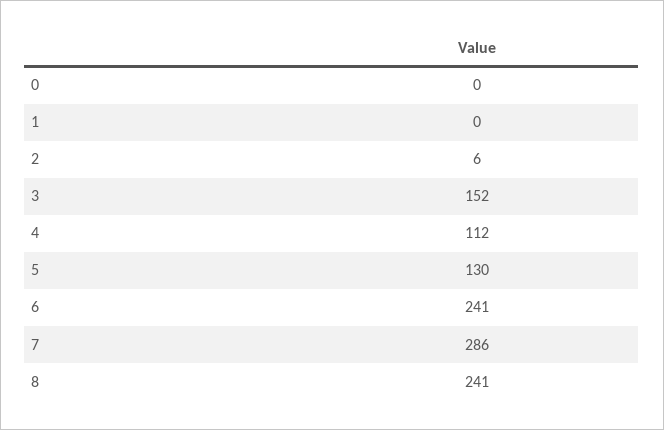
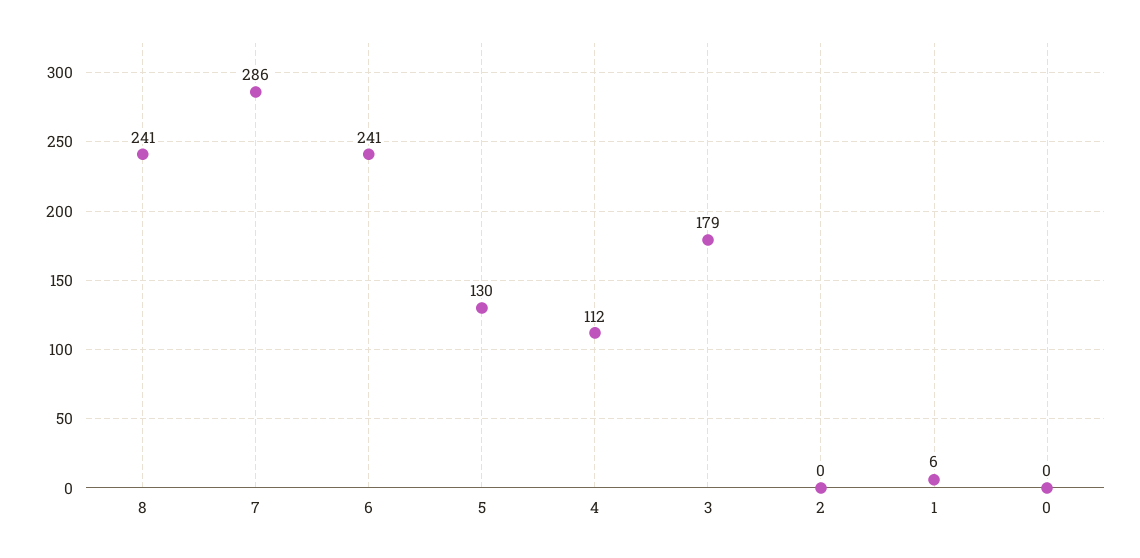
  {
    "0": 0,
-   "1": 0,
+   "1": 6,
-   "2": 6,
+   "2": 0,
-   "3": 152,
+   "3": 179,
    "4": 112,
    "5": 130,
    "6": 241,
    "7": 286,
    "8": 241
  }

